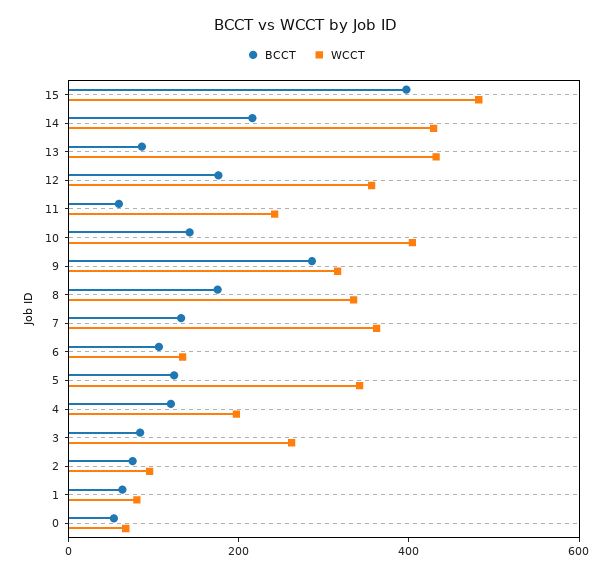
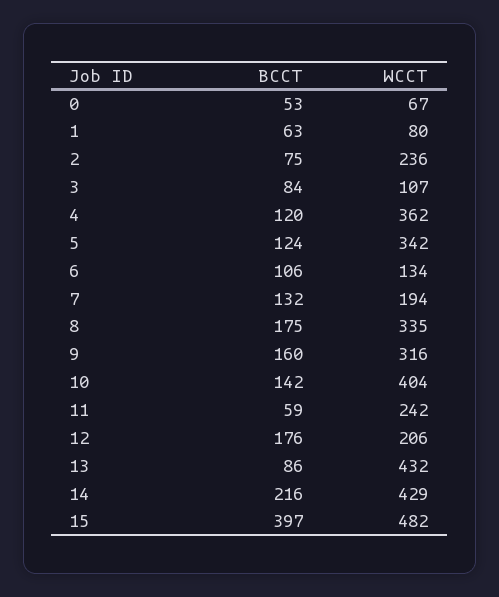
  {
    "BCCT": {
      "15": 397,
      "14": 216,
      "13": 86,
      "12": 176,
      "11": 59,
      "10": 142,
-     "9": 300,
+     "9": 160,
      "8": 175,
      "7": 132,
      "6": 106,
      "5": 124,
      "4": 120,
      "3": 84,
      "2": 75,
      "1": 63,
      "0": 53
    },
    "WCCT": {
      "15": 482,
      "14": 429,
      "13": 432,
-     "12": 350,
+     "12": 206,
      "11": 242,
      "10": 404,
      "9": 316,
      "8": 335,
-     "7": 350,
+     "7": 194,
      "6": 134,
      "5": 342,
-     "4": 200,
+     "4": 362,
-     "3": 250,
+     "3": 107,
-     "2": 100,
+     "2": 236,
      "1": 80,
      "0": 67
    }
  }

